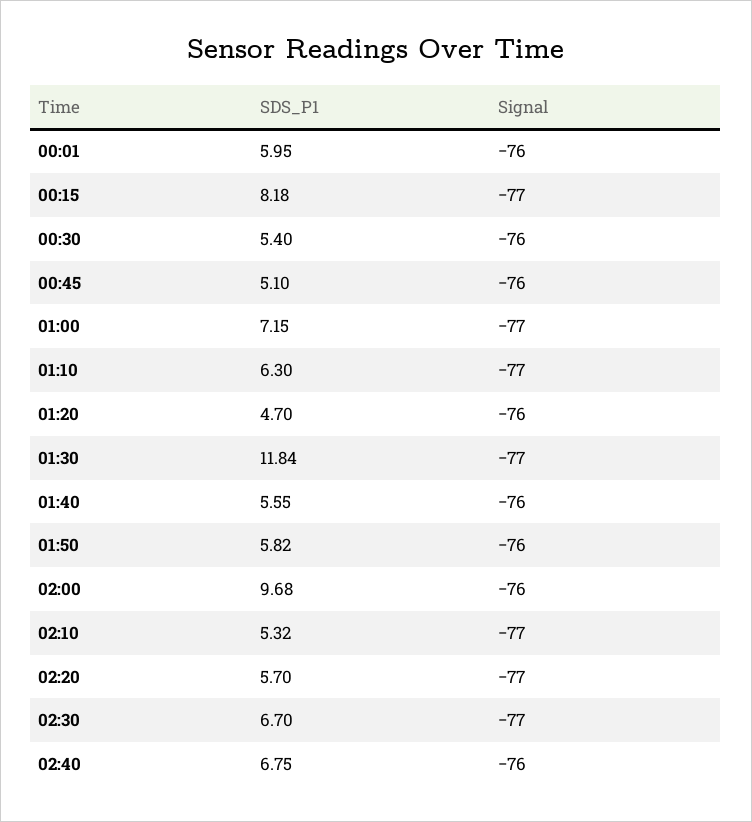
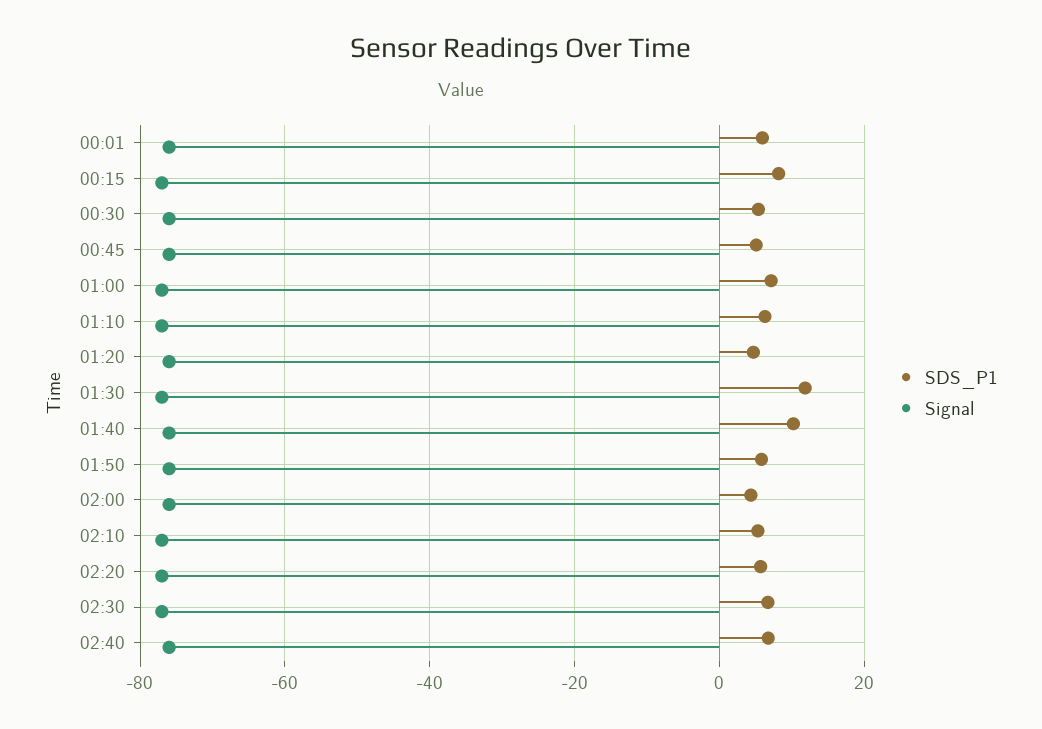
  {
    "SDS_P1": {
      "00:01": 5.95,
      "00:15": 8.18,
      "00:30": 5.4,
      "00:45": 5.1,
      "01:00": 7.15,
      "01:10": 6.3,
      "01:20": 4.7,
      "01:30": 11.84,
-     "01:40": 5.55,
+     "01:40": 10,
      "01:50": 5.82,
-     "02:00": 9.68,
+     "02:00": 4,
      "02:10": 5.32,
      "02:20": 5.7,
      "02:30": 6.7,
      "02:40": 6.75
    },
    "Signal": {
      "00:01": -76,
      "00:15": -77,
      "00:30": -76,
      "00:45": -76,
      "01:00": -77,
      "01:10": -77,
      "01:20": -76,
      "01:30": -77,
      "01:40": -76,
      "01:50": -76,
      "02:00": -76,
      "02:10": -77,
      "02:20": -77,
      "02:30": -77,
      "02:40": -76
    }
  }

